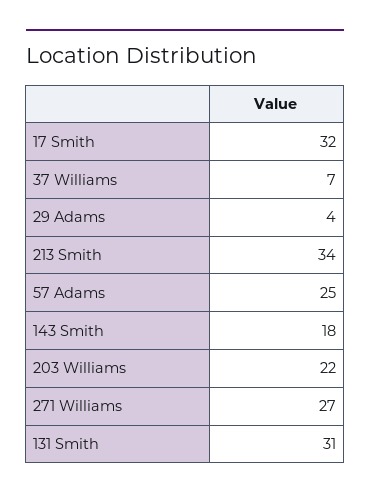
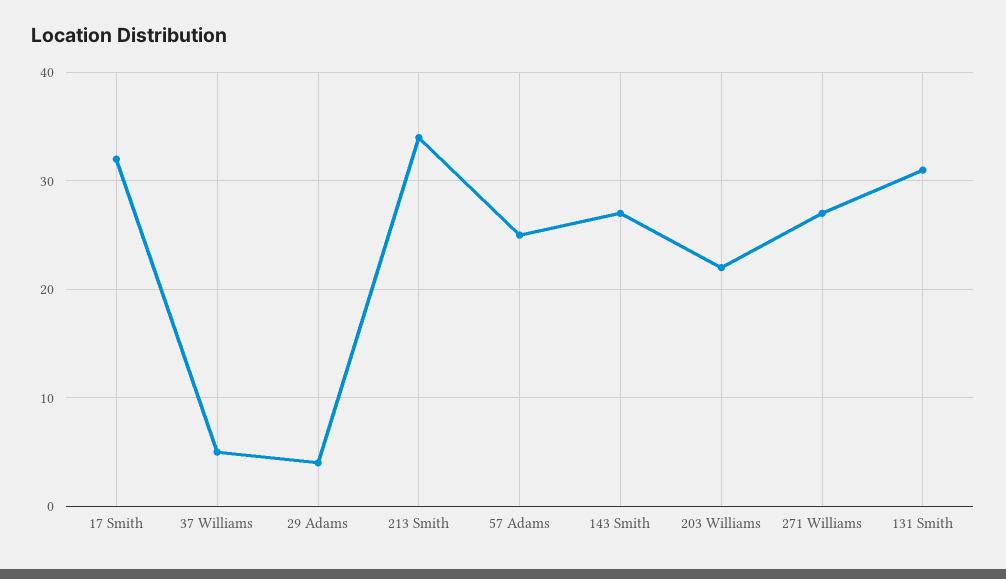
  {
    "17 Smith": 32,
-   "37 Williams": 7,
+   "37 Williams": 5,
    "29 Adams": 4,
    "213 Smith": 34,
    "57 Adams": 25,
-   "143 Smith": 18,
+   "143 Smith": 27,
    "203 Williams": 22,
    "271 Williams": 27,
    "131 Smith": 31
  }

